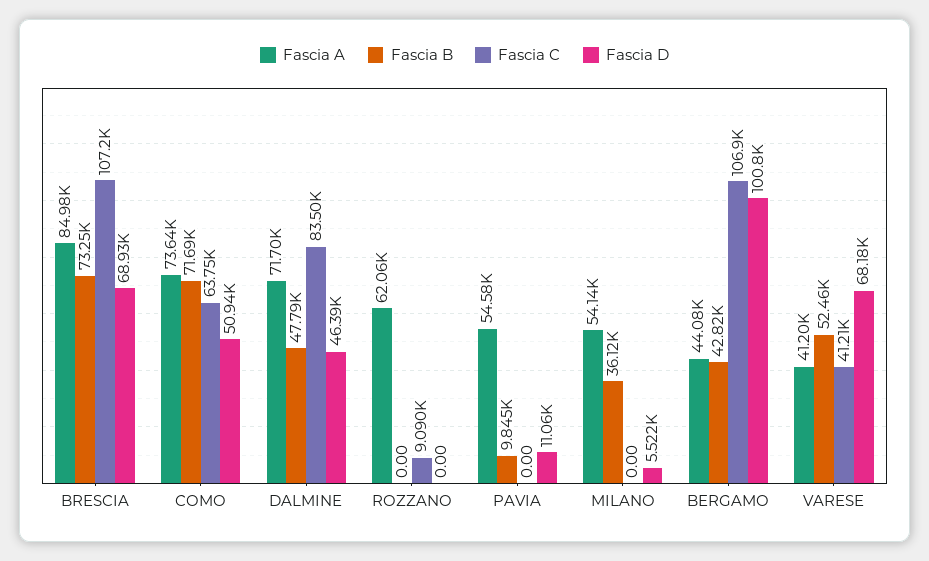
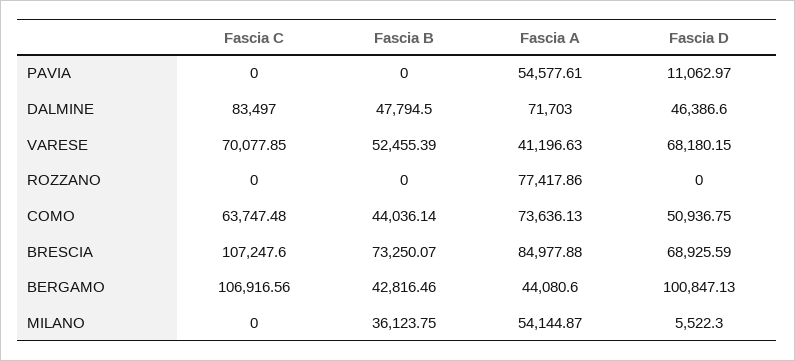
  {
    "Fascia A": {
      "BRESCIA": 84977.88,
      "COMO": 73636.13,
      "DALMINE": 71703,
-     "ROZZANO": 62060,
+     "ROZZANO": 77417.86,
      "PAVIA": 54577.61,
      "MILANO": 54144.87,
      "BERGAMO": 44080.6,
      "VARESE": 41196.63
    },
    "Fascia B": {
      "BRESCIA": 73250.07,
-     "COMO": 71690,
+     "COMO": 44036.14,
      "DALMINE": 47794.5,
      "ROZZANO": 0,
-     "PAVIA": 9845,
+     "PAVIA": 0,
      "MILANO": 36123.75,
      "BERGAMO": 42816.46,
      "VARESE": 52455.39
    },
    "Fascia C": {
      "BRESCIA": 107247.6,
      "COMO": 63747.48,
      "DALMINE": 83497,
-     "ROZZANO": 9090,
+     "ROZZANO": 0,
      "PAVIA": 0,
      "MILANO": 0,
      "BERGAMO": 106916.56,
-     "VARESE": 41210
+     "VARESE": 70077.85
    },
    "Fascia D": {
      "BRESCIA": 68925.59,
      "COMO": 50936.75,
      "DALMINE": 46386.6,
      "ROZZANO": 0,
      "PAVIA": 11062.97,
      "MILANO": 5522.3,
      "BERGAMO": 100847.13,
      "VARESE": 68180.15
    }
  }

